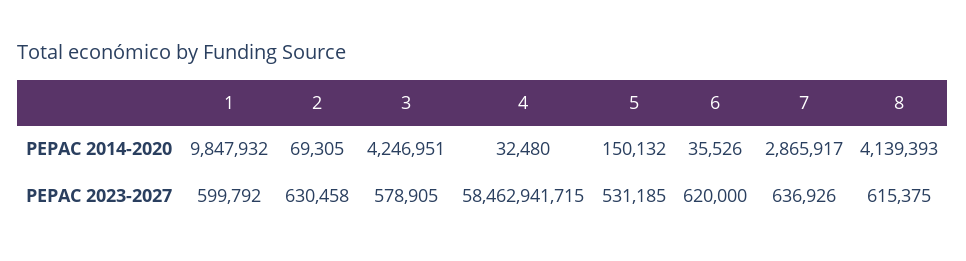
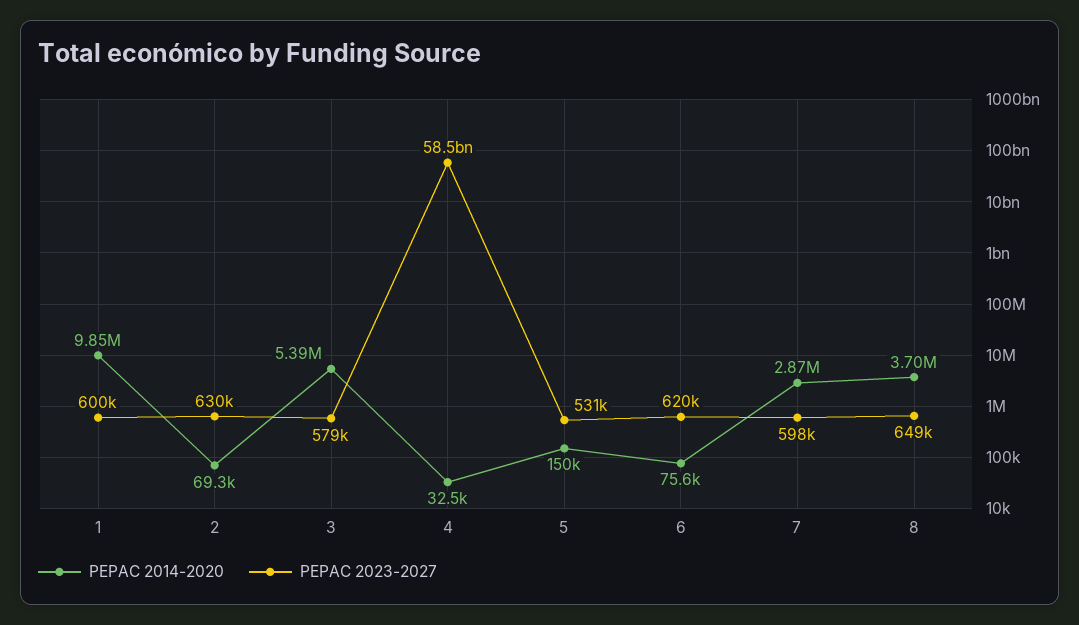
  {
    "PEPAC 2014-2020": {
      "1": 9847932,
      "2": 69305,
-     "3": 4246951,
+     "3": 5390000,
      "4": 32480,
      "5": 150132,
-     "6": 35526,
+     "6": 75600,
      "7": 2865917,
-     "8": 4139393
+     "8": 3700000
    },
    "PEPAC 2023-2027": {
      "1": 599792,
      "2": 630458,
      "3": 578905,
      "4": 58462941715,
      "5": 531185,
      "6": 620000,
-     "7": 636926,
+     "7": 598000,
-     "8": 615375
+     "8": 649000
    }
  }

